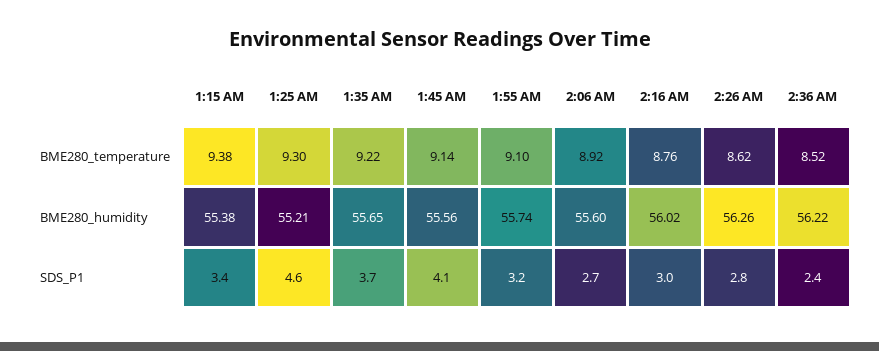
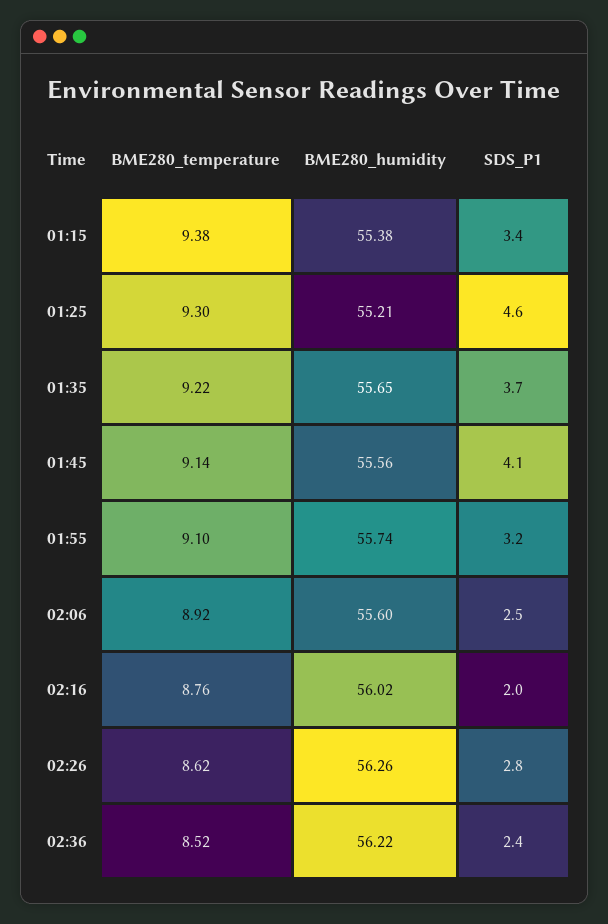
  {
    "1:15 AM": {
      "BME280_temperature": 9.38,
      "BME280_humidity": 55.38,
      "SDS_P1": 3.4
    },
    "1:25 AM": {
      "BME280_temperature": 9.3,
      "BME280_humidity": 55.21,
      "SDS_P1": 4.6
    },
    "1:35 AM": {
      "BME280_temperature": 9.22,
      "BME280_humidity": 55.65,
      "SDS_P1": 3.7
    },
    "1:45 AM": {
      "BME280_temperature": 9.14,
      "BME280_humidity": 55.56,
      "SDS_P1": 4.1
    },
    "1:55 AM": {
      "BME280_temperature": 9.1,
      "BME280_humidity": 55.74,
      "SDS_P1": 3.2
    },
    "2:06 AM": {
      "BME280_temperature": 8.92,
      "BME280_humidity": 55.6,
-     "SDS_P1": 2.7
+     "SDS_P1": 2.5
    },
    "2:16 AM": {
      "BME280_temperature": 8.76,
      "BME280_humidity": 56.02,
-     "SDS_P1": 3
+     "SDS_P1": 2
    },
    "2:26 AM": {
      "BME280_temperature": 8.62,
      "BME280_humidity": 56.26,
      "SDS_P1": 2.8
    },
    "2:36 AM": {
      "BME280_temperature": 8.52,
      "BME280_humidity": 56.22,
      "SDS_P1": 2.4
    }
  }

